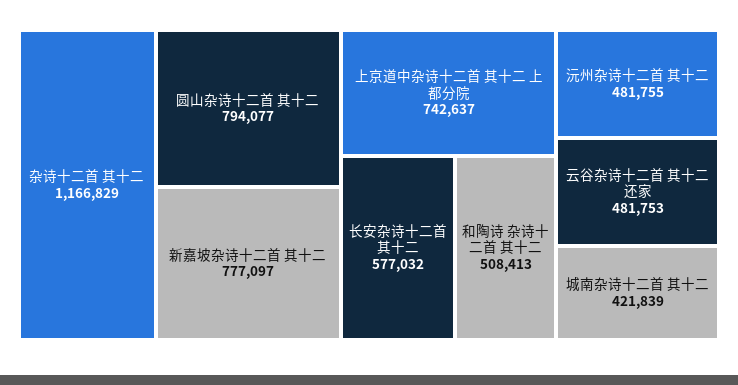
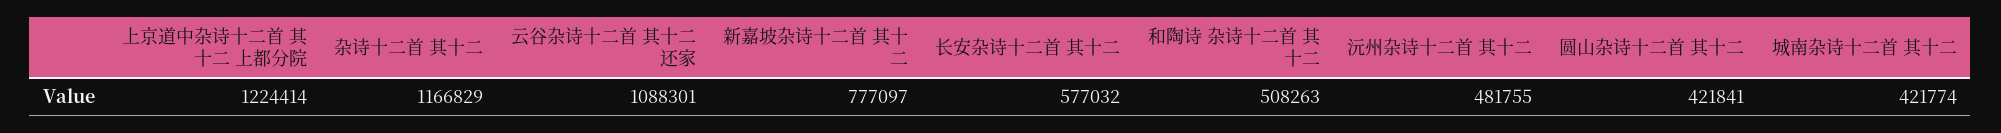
  {
    "杂诗十二首 其十二": 1166829,
-   "圆山杂诗十二首 其十二": 794077,
+   "圆山杂诗十二首 其十二": 421841,
    "新嘉坡杂诗十二首 其十二": 777097,
-   "上京道中杂诗十二首 其十二 上都分院": 742637,
+   "上京道中杂诗十二首 其十二 上都分院": 1224414,
    "长安杂诗十二首 其十二": 577032,
-   "和陶诗 杂诗十二首 其十二": 508413,
+   "和陶诗 杂诗十二首 其十二": 508263,
    "沅州杂诗十二首 其十二": 481755,
-   "云谷杂诗十二首 其十二 还家": 481753,
+   "云谷杂诗十二首 其十二 还家": 1088301,
-   "城南杂诗十二首 其十二": 421839
+   "城南杂诗十二首 其十二": 421774
  }

